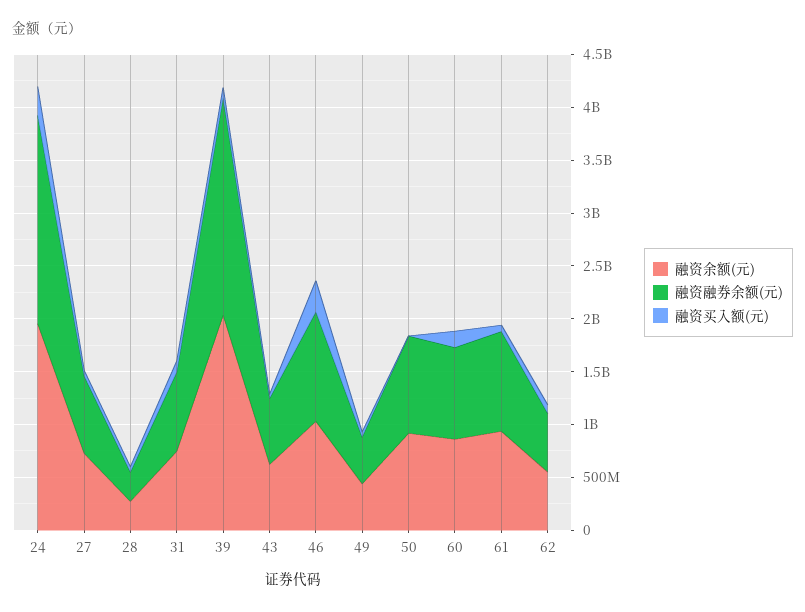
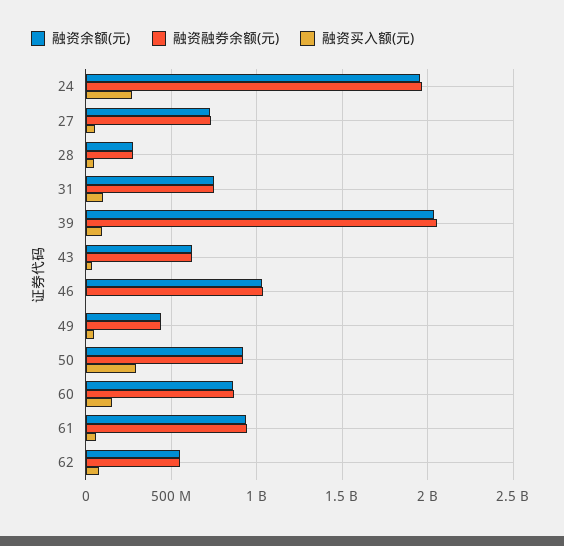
  {
    "融资余额(元)": {
      "24": 1950000000,
      "27": 750000000,
      "28": 250000000,
      "31": 750000000,
      "39": 2050000000,
      "43": 600000000,
      "46": 1050000000,
      "49": 450000000,
      "50": 900000000,
      "60": 850000000,
      "61": 950000000,
      "62": 550000000
    },
    "融资融券余额(元)": {
      "24": 1950000000,
      "27": 750000000,
      "28": 300000000,
      "31": 750000000,
      "39": 2050000000,
      "43": 600000000,
      "46": 1050000000,
      "49": 450000000,
      "50": 900000000,
      "60": 850000000,
      "61": 950000000,
      "62": 550000000
    },
    "融资买入额(元)": {
      "24": 250000000,
      "27": 50000000,
      "28": 50000000,
      "31": 100000000,
      "39": 100000000,
      "43": 50000000,
-     "46": 300000000,
+     "46": 0,
      "49": 50000000,
-     "50": 0,
+     "50": 300000000,
      "60": 150000000,
      "61": 50000000,
      "62": 100000000
    }
  }

